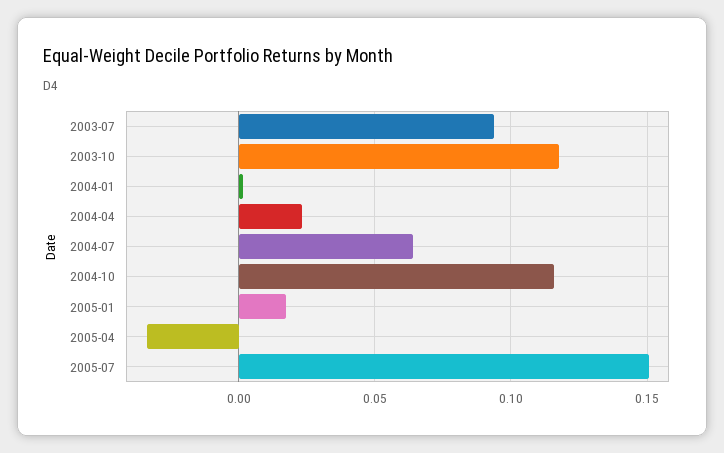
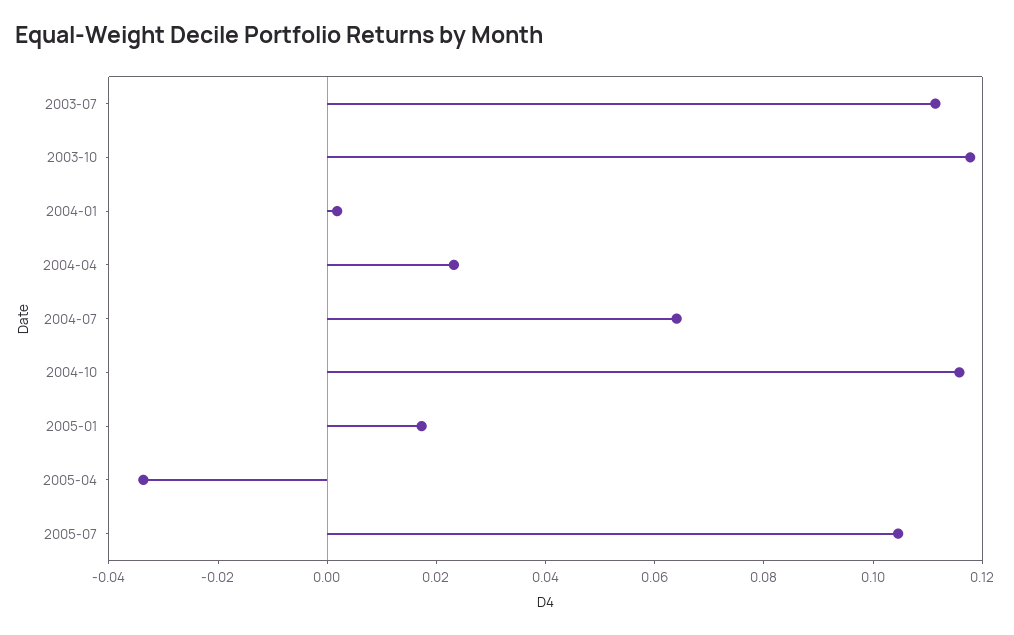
  {
-   "2003-07": 0.095,
+   "2003-07": 0.11,
    "2003-10": 0.12,
    "2004-01": 0,
    "2004-04": 0.025,
    "2004-07": 0.065,
    "2004-10": 0.115,
    "2005-01": 0.015,
    "2005-04": -0.035,
-   "2005-07": 0.15
+   "2005-07": 0.105
  }

